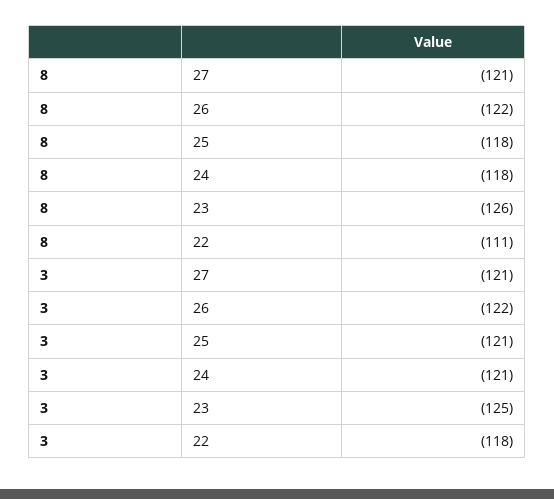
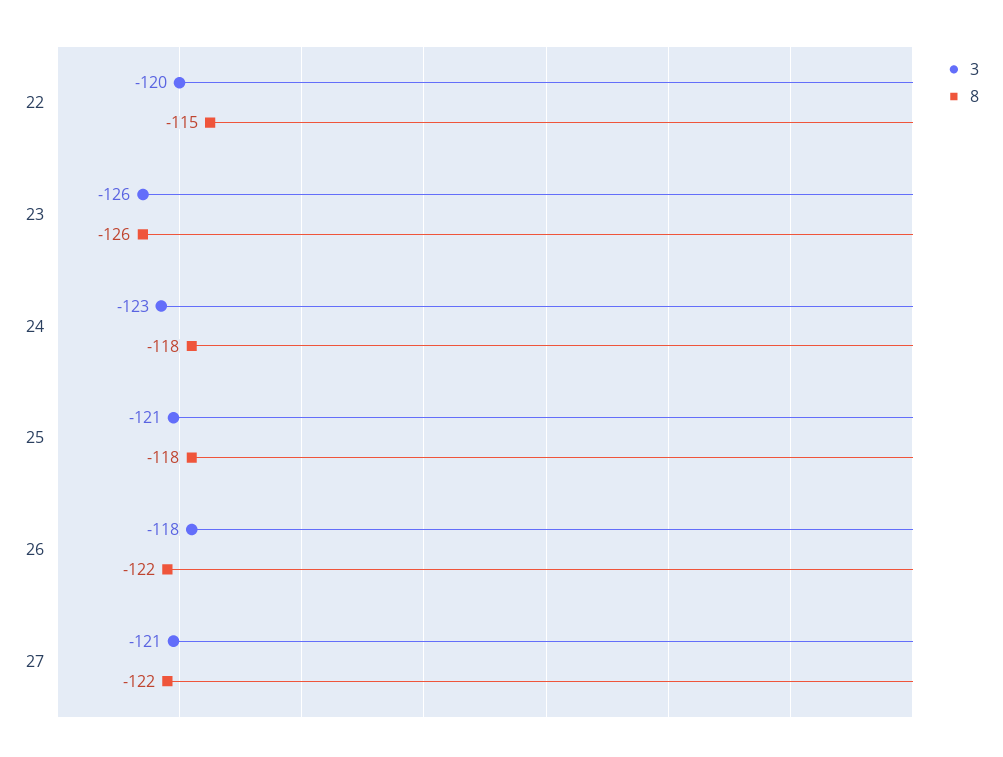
  {
    "8": {
-     "27": -121,
+     "27": -122,
      "26": -122,
      "25": -118,
      "24": -118,
      "23": -126,
-     "22": -111
+     "22": -115
    },
    "3": {
      "27": -121,
-     "26": -122,
+     "26": -118,
      "25": -121,
-     "24": -121,
+     "24": -123,
-     "23": -125,
+     "23": -126,
-     "22": -118
+     "22": -120
    }
  }

